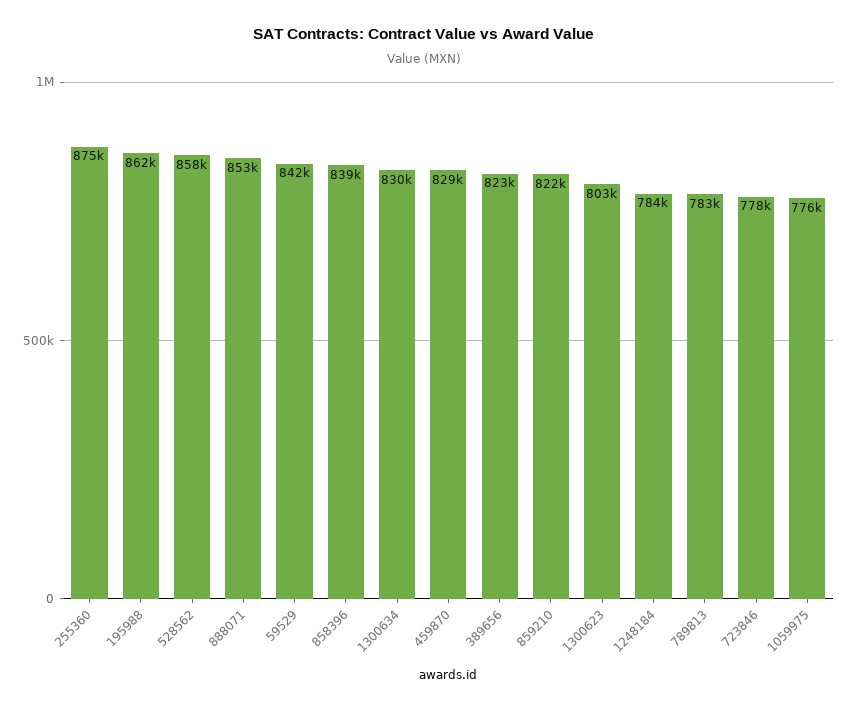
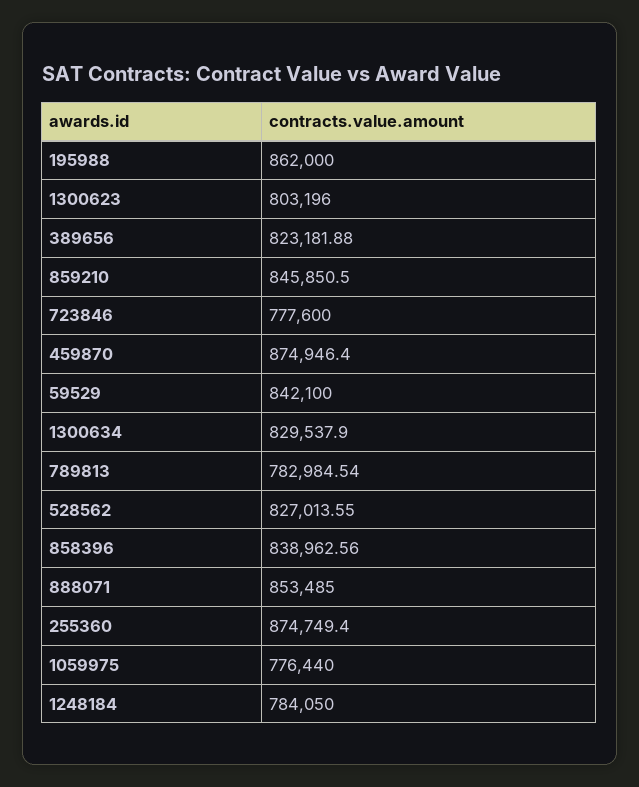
  {
    "255360": 874749.4,
    "195988": 862000,
-   "528562": 858000,
+   "528562": 827013.55,
    "888071": 853485,
    "59529": 842100,
    "858396": 838962.56,
    "1300634": 829537.9,
-   "459870": 829000,
+   "459870": 874946.4,
    "389656": 823181.88,
-   "859210": 822000,
+   "859210": 845850.5,
    "1300623": 803196,
    "1248184": 784050,
    "789813": 782984.54,
    "723846": 777600,
    "1059975": 776440
  }

